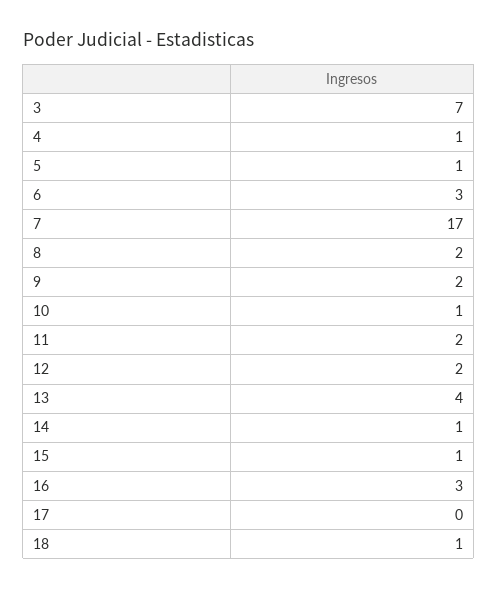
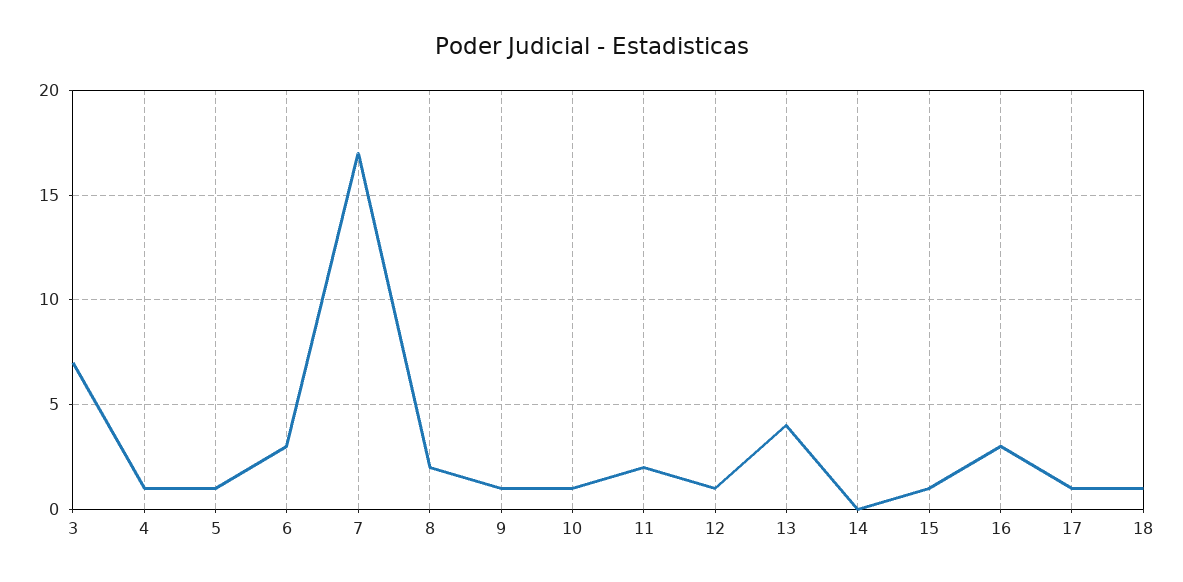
  {
    "3": 7,
    "4": 1,
    "5": 1,
    "6": 3,
    "7": 17,
    "8": 2,
-   "9": 2,
+   "9": 1,
    "10": 1,
    "11": 2,
-   "12": 2,
+   "12": 1,
    "13": 4,
-   "14": 1,
+   "14": 0,
    "15": 1,
    "16": 3,
-   "17": 0,
+   "17": 1,
    "18": 1
  }

